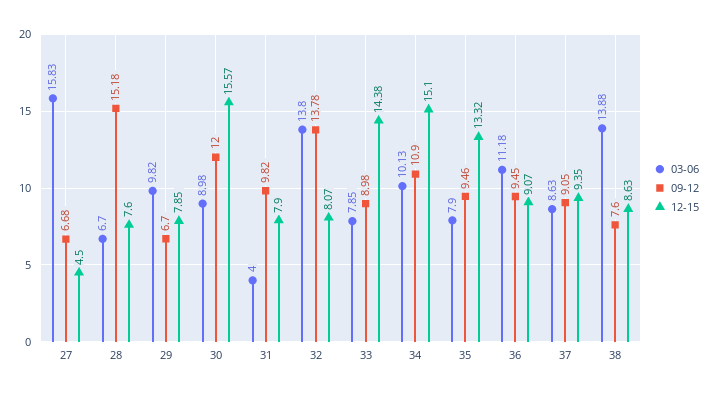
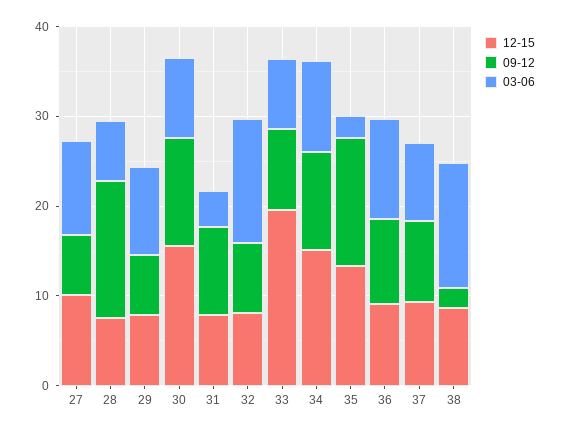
  {
    "03-06": {
-     "27": 15.83,
+     "27": 10,
      "28": 6.7,
      "29": 9.82,
      "30": 8.98,
      "31": 4,
      "32": 13.8,
      "33": 7.85,
      "34": 10.13,
-     "35": 7.9,
+     "35": 2,
      "36": 11.18,
      "37": 8.63,
      "38": 13.88
    },
    "09-12": {
      "27": 6.68,
      "28": 15.18,
      "29": 6.7,
      "30": 12,
      "31": 9.82,
-     "32": 13.78,
+     "32": 8,
      "33": 8.98,
      "34": 10.9,
-     "35": 9.46,
+     "35": 14,
      "36": 9.45,
      "37": 9.05,
-     "38": 7.6
+     "38": 2
    },
    "12-15": {
-     "27": 4.5,
+     "27": 10,
      "28": 7.6,
      "29": 7.85,
      "30": 15.57,
      "31": 7.9,
      "32": 8.07,
-     "33": 14.38,
+     "33": 20,
      "34": 15.1,
      "35": 13.32,
      "36": 9.07,
      "37": 9.35,
      "38": 8.63
    }
  }

